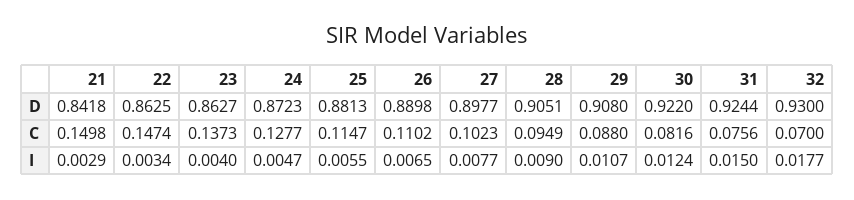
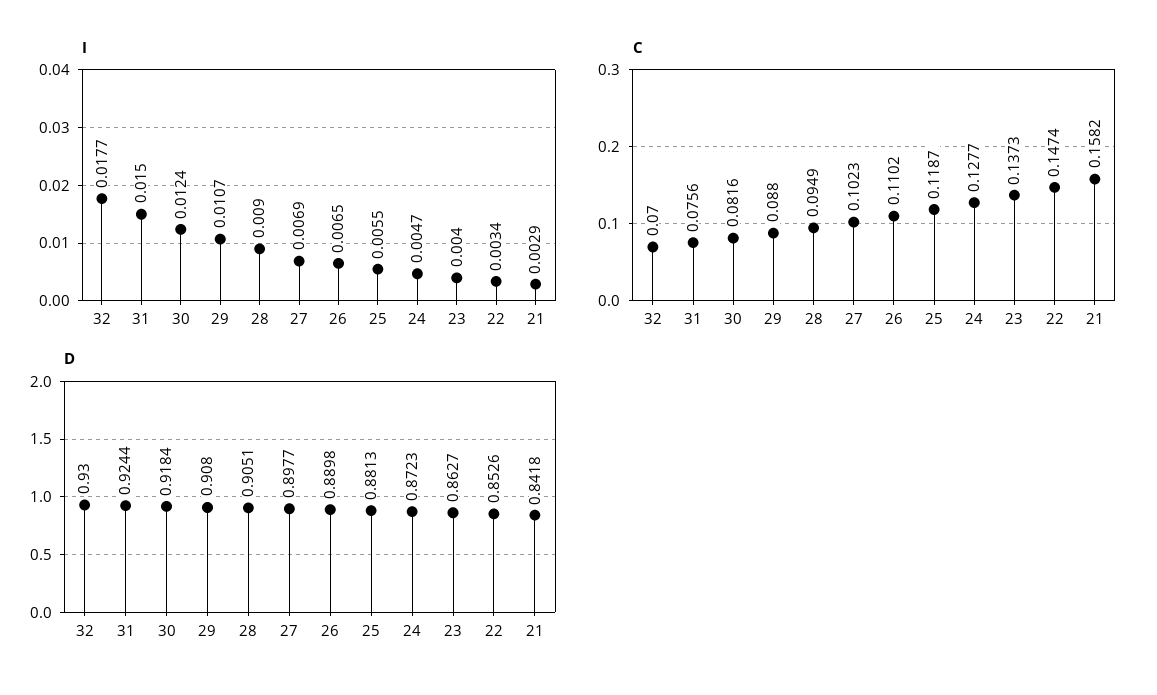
  {
    "D": {
      "21": 0.8418,
-     "22": 0.8625,
+     "22": 0.8526,
      "23": 0.8627,
      "24": 0.8723,
      "25": 0.8813,
      "26": 0.8898,
      "27": 0.8977,
      "28": 0.9051,
      "29": 0.908,
-     "30": 0.922,
+     "30": 0.9184,
      "31": 0.9244,
      "32": 0.93
    },
    "C": {
-     "21": 0.1498,
+     "21": 0.1582,
      "22": 0.1474,
      "23": 0.1373,
      "24": 0.1277,
-     "25": 0.1147,
+     "25": 0.1187,
      "26": 0.1102,
      "27": 0.1023,
      "28": 0.0949,
      "29": 0.088,
      "30": 0.0816,
      "31": 0.0756,
      "32": 0.07
    },
    "I": {
      "21": 0.0029,
      "22": 0.0034,
      "23": 0.004,
      "24": 0.0047,
      "25": 0.0055,
      "26": 0.0065,
-     "27": 0.0077,
+     "27": 0.0069,
      "28": 0.009,
      "29": 0.0107,
      "30": 0.0124,
      "31": 0.015,
      "32": 0.0177
    }
  }

